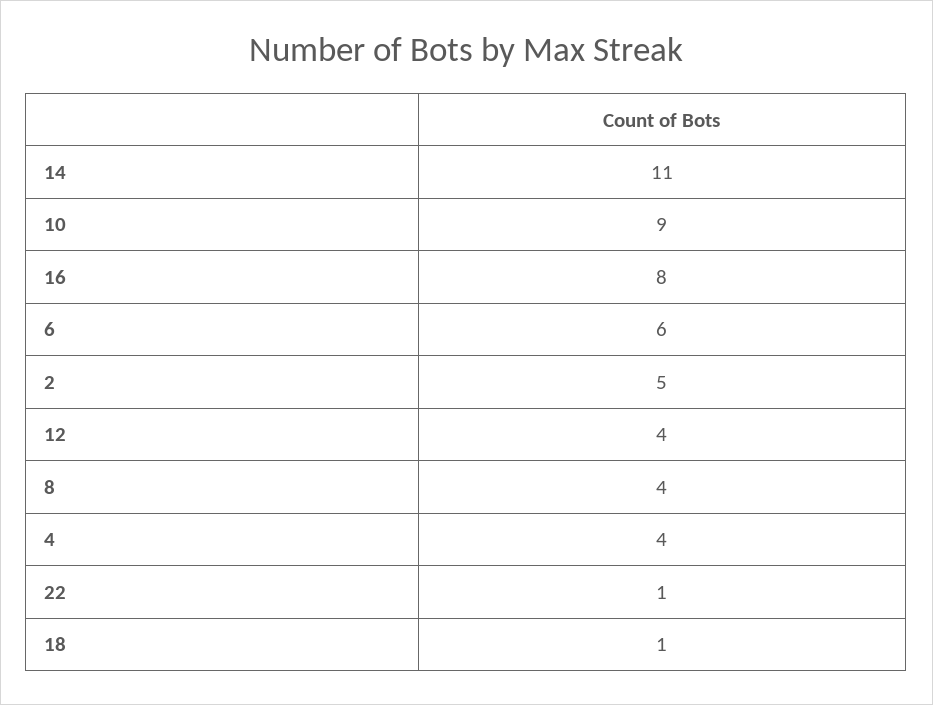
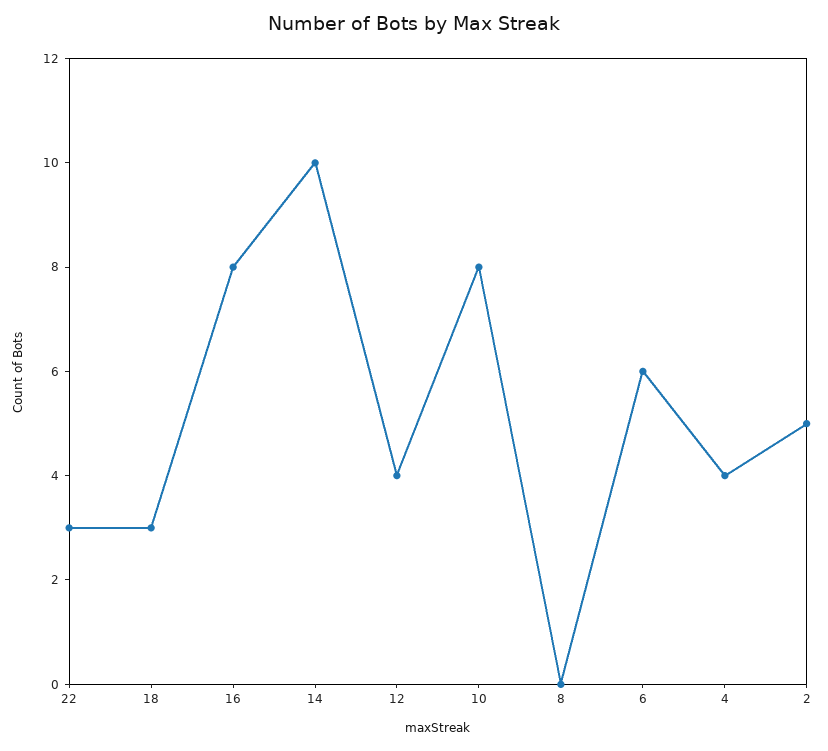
  {
-   "14": 11,
+   "14": 10,
-   "10": 9,
+   "10": 8,
    "16": 8,
    "6": 6,
    "2": 5,
    "12": 4,
-   "8": 4,
+   "8": 0,
    "4": 4,
-   "22": 1,
+   "22": 3,
-   "18": 1
+   "18": 3
  }

